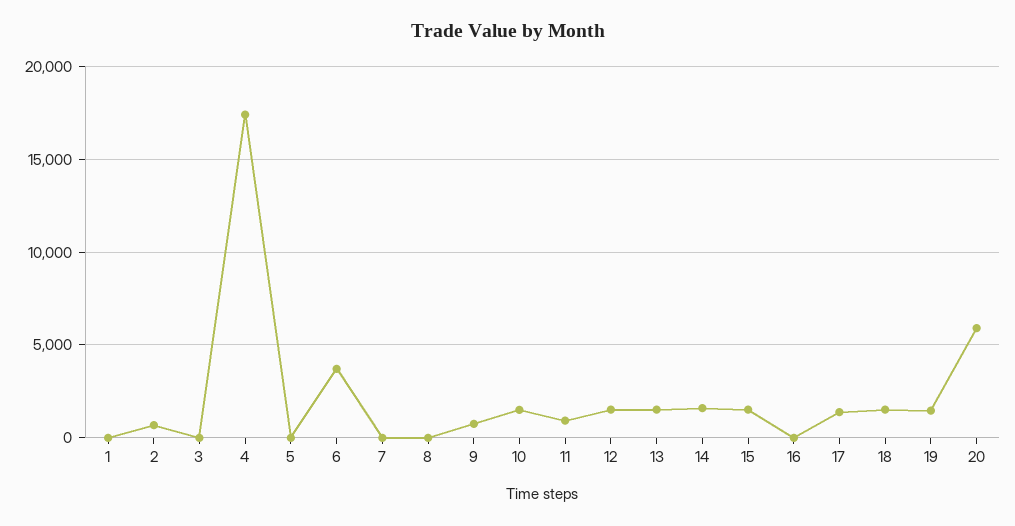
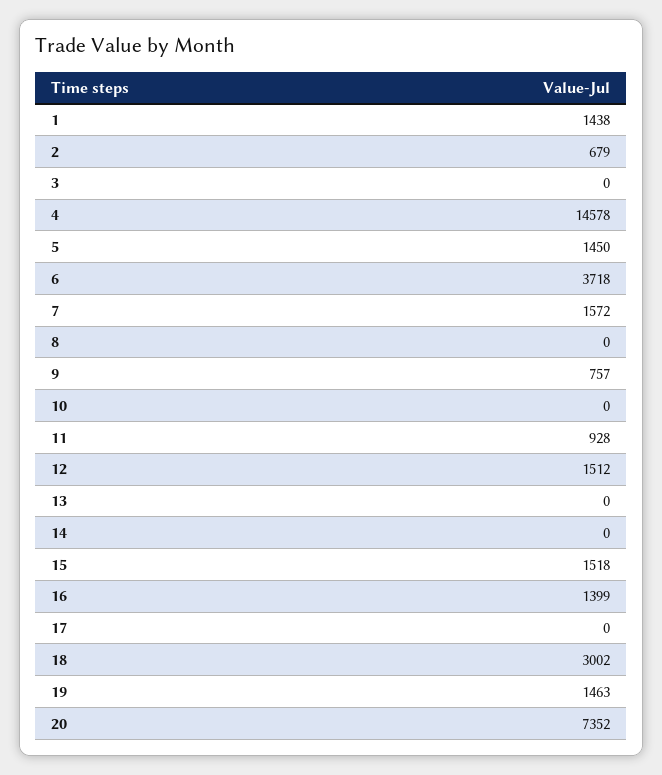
  {
-   "1": 0,
+   "1": 1438,
    "2": 679,
    "3": 0,
-   "4": 17500,
+   "4": 14578,
-   "5": 0,
+   "5": 1450,
    "6": 3718,
-   "7": 0,
+   "7": 1572,
    "8": 0,
    "9": 757,
-   "10": 1500,
+   "10": 0,
    "11": 928,
    "12": 1512,
-   "13": 1500,
+   "13": 0,
-   "14": 1500,
+   "14": 0,
    "15": 1518,
-   "16": 0,
+   "16": 1399,
-   "17": 1500,
+   "17": 0,
-   "18": 1500,
+   "18": 3002,
    "19": 1463,
-   "20": 6000
+   "20": 7352
  }

